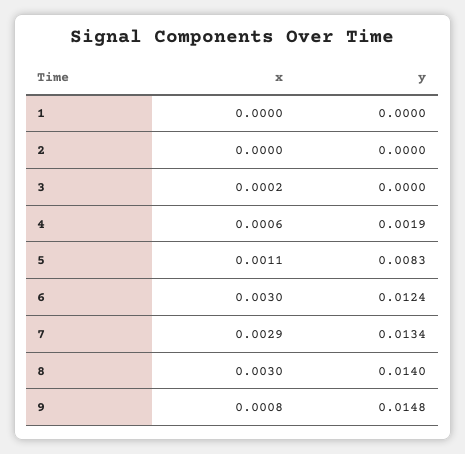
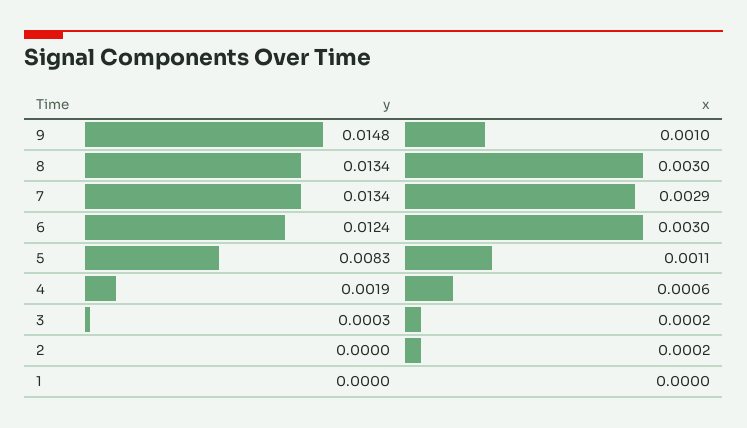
  {
    "x": {
      "1": 0,
-     "2": 0,
+     "2": 0.0002,
      "3": 0.0002,
      "4": 0.0006,
      "5": 0.0011,
      "6": 0.003,
      "7": 0.0029,
      "8": 0.003,
-     "9": 0.0008
+     "9": 0.001
    },
    "y": {
      "1": 0,
      "2": 0,
-     "3": 0,
+     "3": 0.0003,
      "4": 0.0019,
      "5": 0.0083,
      "6": 0.0124,
      "7": 0.0134,
-     "8": 0.014,
+     "8": 0.0134,
      "9": 0.0148
    }
  }

